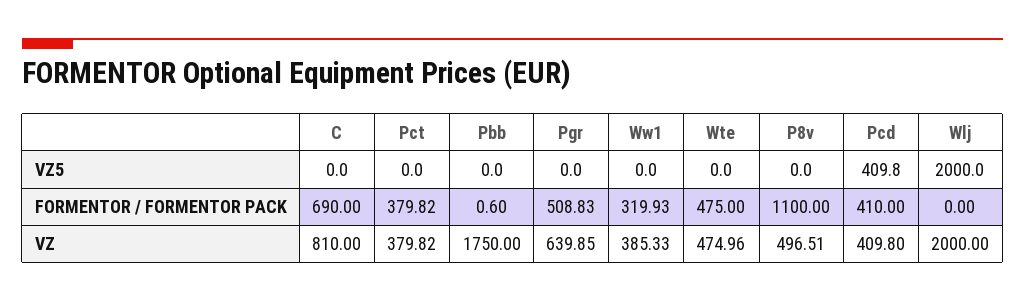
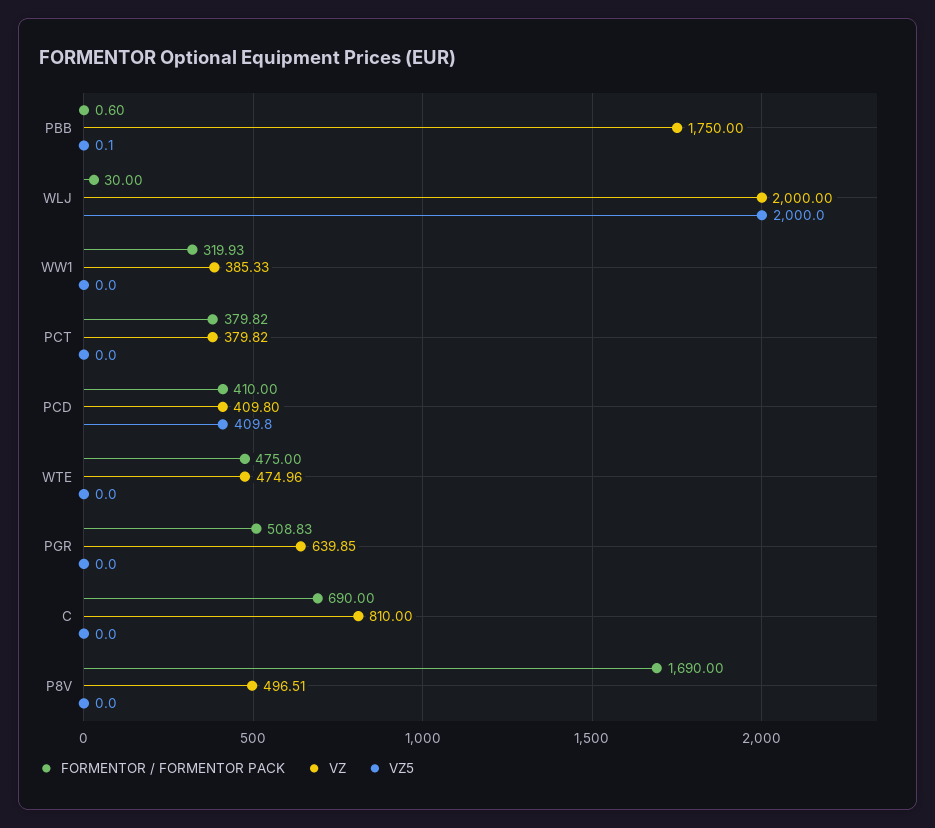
  {
    "VZ5": {
      "C": 0,
      "Pct": 0,
-     "Pbb": 0,
+     "Pbb": 0.1,
      "Pgr": 0,
      "Ww1": 0,
      "Wte": 0,
      "P8v": 0,
      "Pcd": 409.8,
      "Wlj": 2000
    },
    "FORMENTOR / FORMENTOR PACK": {
      "C": 690,
      "Pct": 379.82,
      "Pbb": 0.6,
      "Pgr": 508.83,
      "Ww1": 319.93,
      "Wte": 475,
-     "P8v": 1100,
+     "P8v": 1690,
      "Pcd": 410,
-     "Wlj": 0
+     "Wlj": 30
    },
    "VZ": {
      "C": 810,
      "Pct": 379.82,
      "Pbb": 1750,
      "Pgr": 639.85,
      "Ww1": 385.33,
      "Wte": 474.96,
      "P8v": 496.51,
      "Pcd": 409.8,
      "Wlj": 2000
    }
  }

